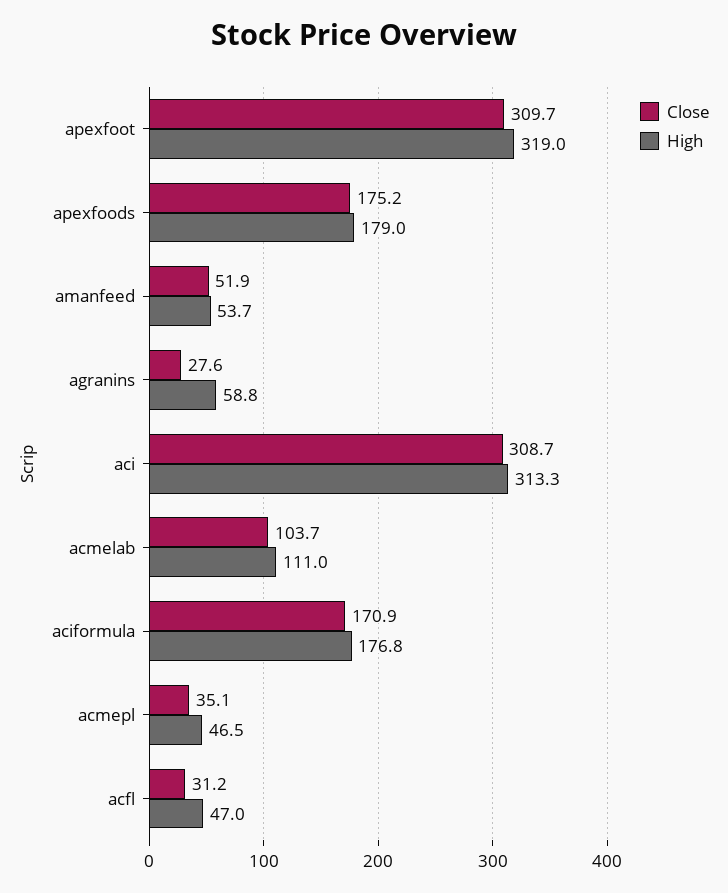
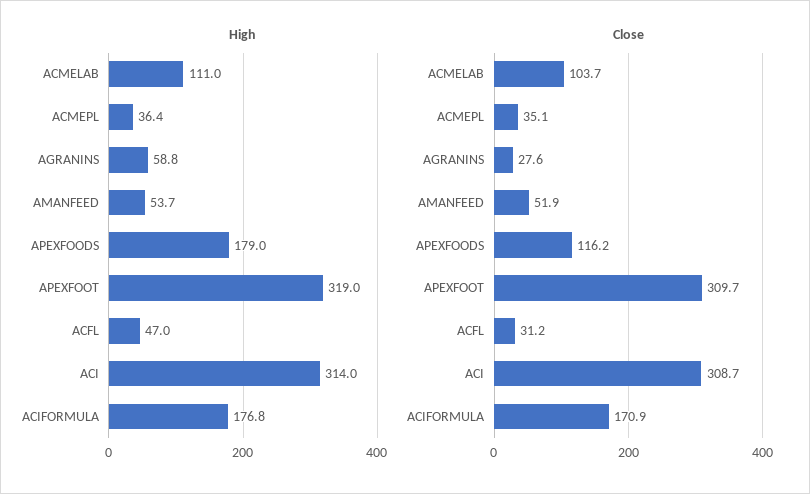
  {
    "Close": {
      "apexfoot": 309.7,
-     "apexfoods": 175.2,
+     "apexfoods": 116.2,
      "amanfeed": 51.9,
      "agranins": 27.6,
      "aci": 308.7,
      "acmelab": 103.7,
      "aciformula": 170.9,
      "acmepl": 35.1,
      "acfl": 31.2
    },
    "High": {
      "apexfoot": 319,
      "apexfoods": 179,
      "amanfeed": 53.7,
      "agranins": 58.8,
-     "aci": 313.3,
+     "aci": 314,
      "acmelab": 111,
      "aciformula": 176.8,
-     "acmepl": 46.5,
+     "acmepl": 36.4,
      "acfl": 47
    }
  }

